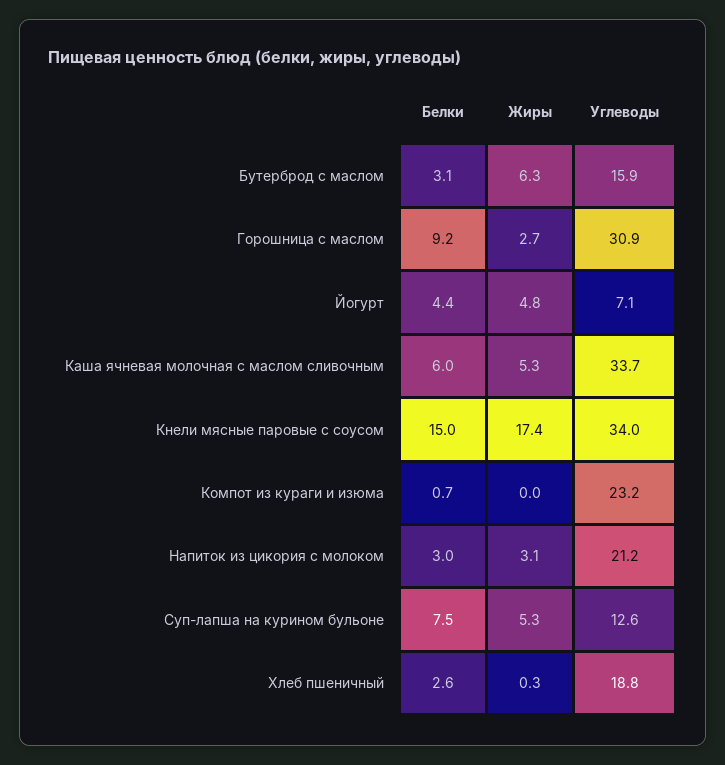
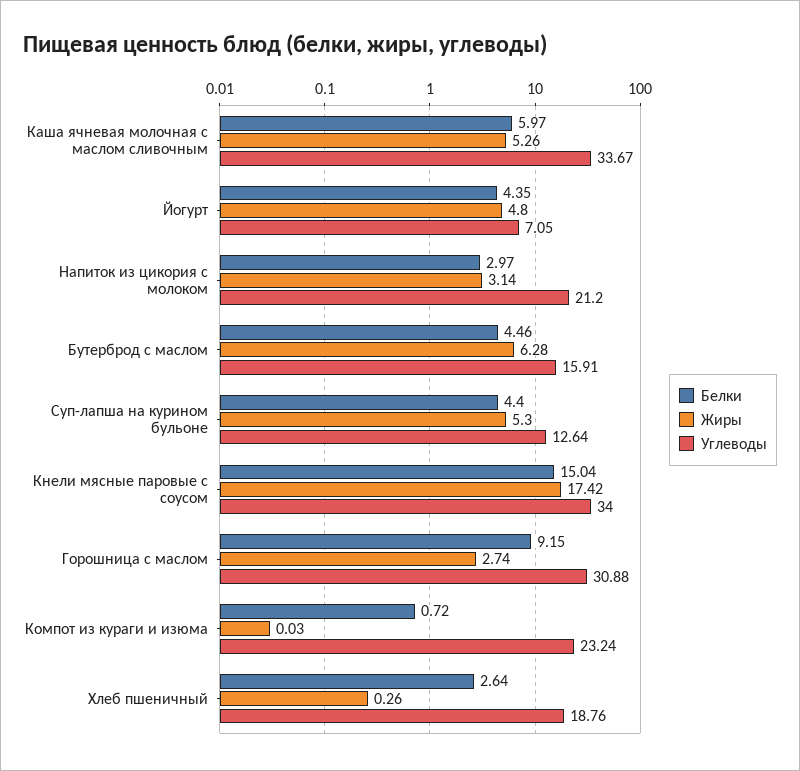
  {
    "Белки": {
-     "Бутерброд с маслом": 3.1,
+     "Бутерброд с маслом": 4.46,
      "Горошница с маслом": 9.15,
      "Йогурт": 4.35,
      "Каша ячневая молочная с маслом сливочным": 5.97,
      "Кнели мясные паровые с соусом": 15.04,
      "Компот из кураги и изюма": 0.72,
      "Напиток из цикория с молоком": 2.97,
-     "Суп-лапша на курином бульоне": 7.5,
+     "Суп-лапша на курином бульоне": 4.4,
      "Хлеб пшеничный": 2.64
    },
    "Жиры": {
      "Бутерброд с маслом": 6.28,
      "Горошница с маслом": 2.74,
      "Йогурт": 4.8,
      "Каша ячневая молочная с маслом сливочным": 5.26,
      "Кнели мясные паровые с соусом": 17.42,
      "Компот из кураги и изюма": 0.03,
      "Напиток из цикория с молоком": 3.14,
      "Суп-лапша на курином бульоне": 5.3,
      "Хлеб пшеничный": 0.26
    },
    "Углеводы": {
      "Бутерброд с маслом": 15.91,
      "Горошница с маслом": 30.88,
      "Йогурт": 7.05,
      "Каша ячневая молочная с маслом сливочным": 33.67,
      "Кнели мясные паровые с соусом": 34,
      "Компот из кураги и изюма": 23.24,
      "Напиток из цикория с молоком": 21.2,
      "Суп-лапша на курином бульоне": 12.64,
      "Хлеб пшеничный": 18.76
    }
  }

